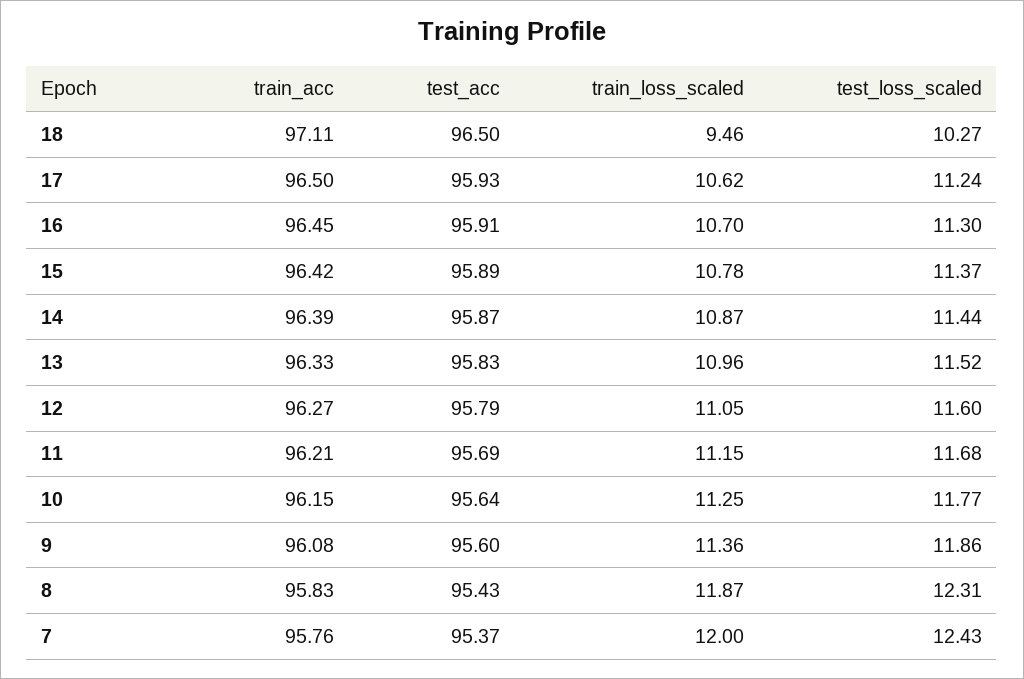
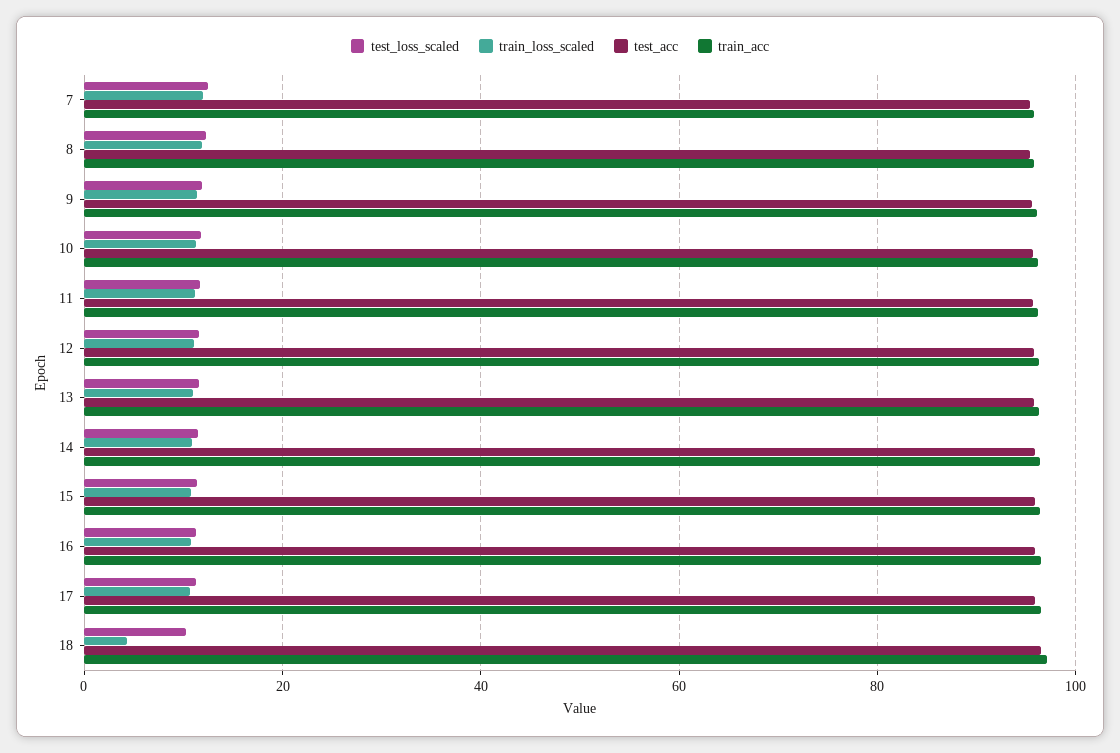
  {
    "train_acc": {
      "18": 97.11,
      "17": 96.5,
      "16": 96.45,
      "15": 96.42,
      "14": 96.39,
      "13": 96.33,
      "12": 96.27,
      "11": 96.21,
      "10": 96.15,
      "9": 96.08,
      "8": 95.83,
      "7": 95.76
    },
    "test_acc": {
      "18": 96.5,
      "17": 95.93,
      "16": 95.91,
      "15": 95.89,
      "14": 95.87,
      "13": 95.83,
      "12": 95.79,
      "11": 95.69,
      "10": 95.64,
      "9": 95.6,
      "8": 95.43,
      "7": 95.37
    },
    "train_loss_scaled": {
-     "18": 9.46,
+     "18": 4,
      "17": 10.62,
      "16": 10.7,
      "15": 10.78,
      "14": 10.87,
      "13": 10.96,
      "12": 11.05,
      "11": 11.15,
      "10": 11.25,
      "9": 11.36,
      "8": 11.87,
      "7": 12
    },
    "test_loss_scaled": {
      "18": 10.27,
      "17": 11.24,
      "16": 11.3,
      "15": 11.37,
      "14": 11.44,
      "13": 11.52,
      "12": 11.6,
      "11": 11.68,
      "10": 11.77,
      "9": 11.86,
      "8": 12.31,
      "7": 12.43
    }
  }

